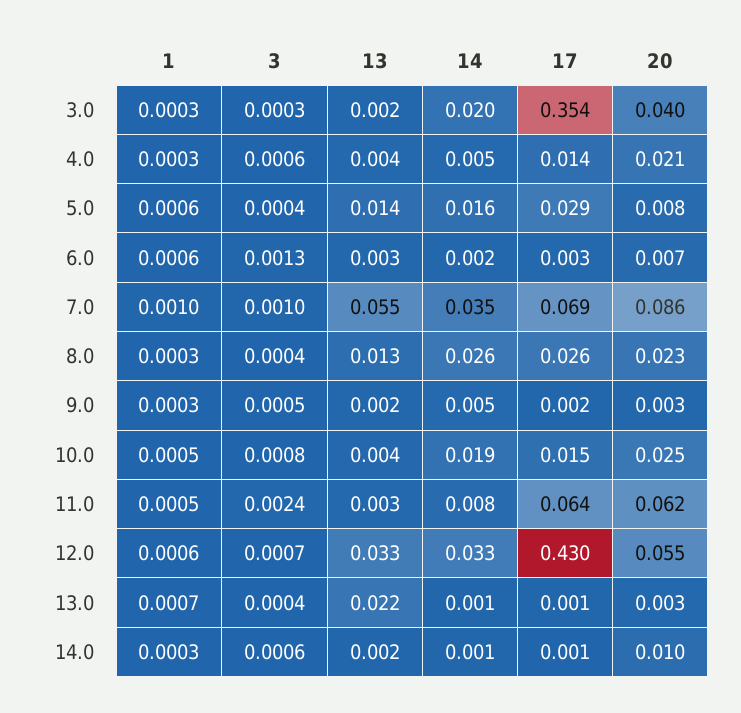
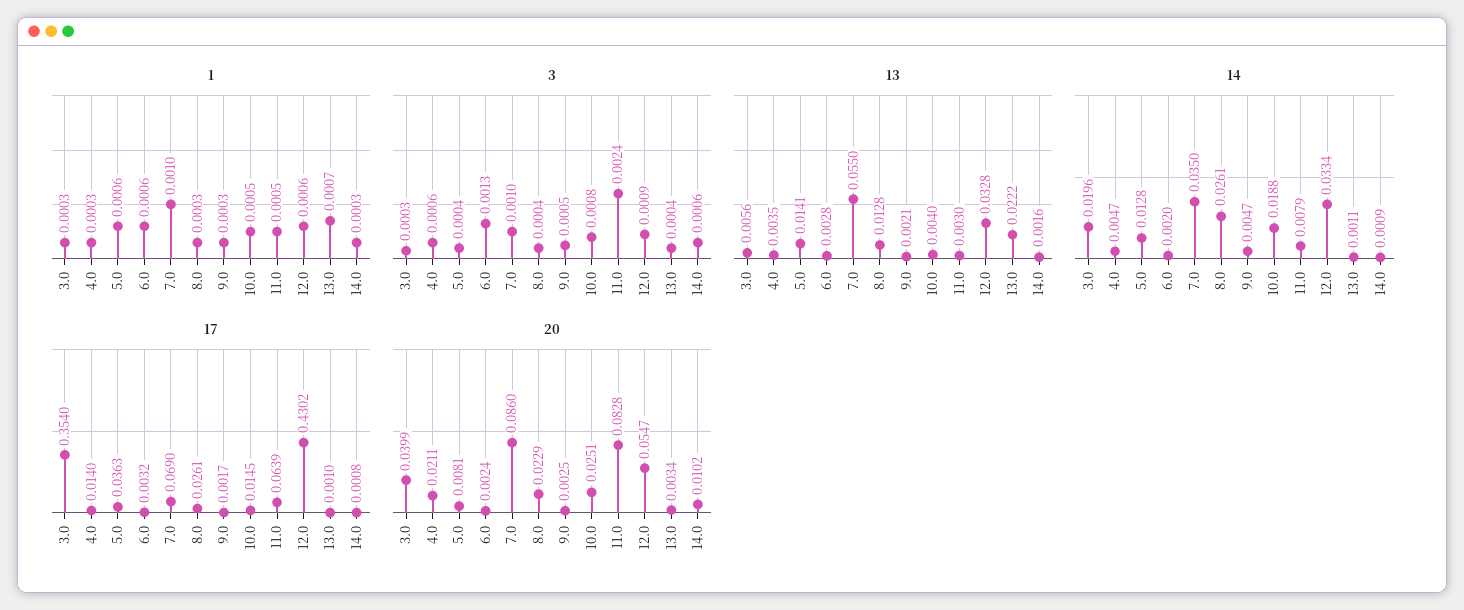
  {
    "1": {
      "3.0": 0.0003,
      "4.0": 0.0003,
      "5.0": 0.0006,
      "6.0": 0.0006,
      "7.0": 0.001,
      "8.0": 0.0003,
      "9.0": 0.0003,
      "10.0": 0.0005,
      "11.0": 0.0005,
      "12.0": 0.0006,
      "13.0": 0.0007,
      "14.0": 0.0003
    },
    "3": {
      "3.0": 0.0003,
      "4.0": 0.0006,
      "5.0": 0.0004,
      "6.0": 0.0013,
      "7.0": 0.001,
      "8.0": 0.0004,
      "9.0": 0.0005,
      "10.0": 0.0008,
      "11.0": 0.0024,
-     "12.0": 0.0007,
+     "12.0": 0.0009,
      "13.0": 0.0004,
      "14.0": 0.0006
    },
    "13": {
-     "3.0": 0.002,
+     "3.0": 0.0056,
      "4.0": 0.0035,
      "5.0": 0.0141,
      "6.0": 0.0028,
      "7.0": 0.055,
      "8.0": 0.0128,
      "9.0": 0.0021,
      "10.0": 0.004,
      "11.0": 0.003,
      "12.0": 0.0328,
      "13.0": 0.0222,
      "14.0": 0.0016
    },
    "14": {
      "3.0": 0.0196,
      "4.0": 0.0047,
-     "5.0": 0.016,
+     "5.0": 0.0128,
      "6.0": 0.002,
      "7.0": 0.035,
      "8.0": 0.0261,
      "9.0": 0.0047,
      "10.0": 0.0188,
      "11.0": 0.0079,
      "12.0": 0.0334,
      "13.0": 0.0011,
      "14.0": 0.0009
    },
    "17": {
      "3.0": 0.354,
      "4.0": 0.014,
-     "5.0": 0.029,
+     "5.0": 0.0363,
      "6.0": 0.0032,
      "7.0": 0.069,
      "8.0": 0.0261,
      "9.0": 0.0017,
      "10.0": 0.0145,
      "11.0": 0.0639,
      "12.0": 0.4302,
      "13.0": 0.001,
      "14.0": 0.0008
    },
    "20": {
      "3.0": 0.0399,
      "4.0": 0.0211,
      "5.0": 0.0081,
-     "6.0": 0.007,
+     "6.0": 0.0024,
      "7.0": 0.086,
      "8.0": 0.0229,
      "9.0": 0.0025,
      "10.0": 0.0251,
-     "11.0": 0.062,
+     "11.0": 0.0828,
      "12.0": 0.0547,
      "13.0": 0.0034,
      "14.0": 0.0102
    }
  }

